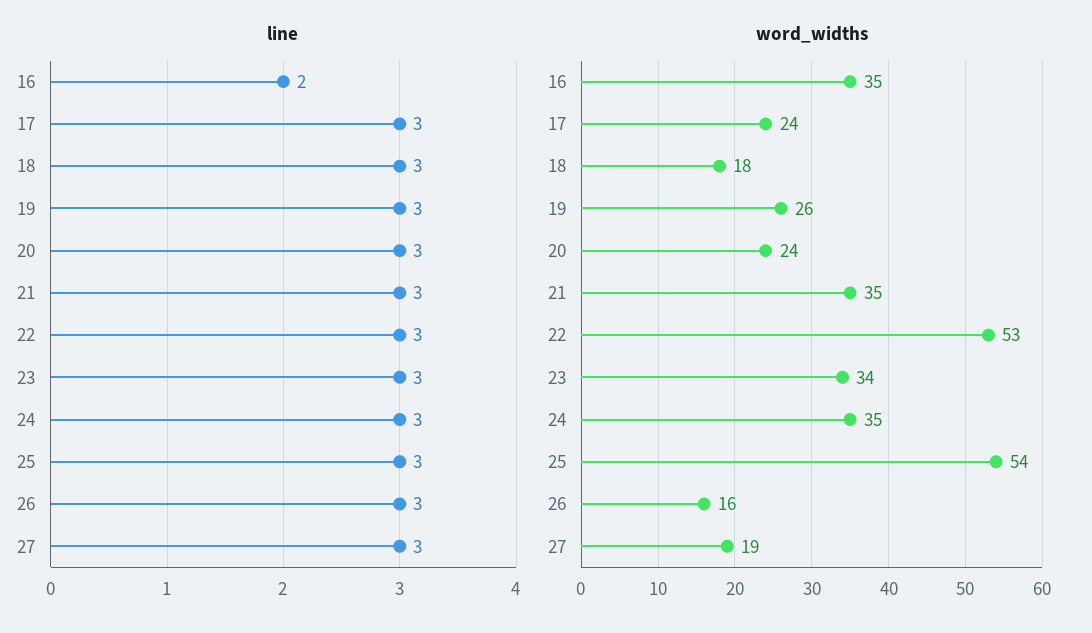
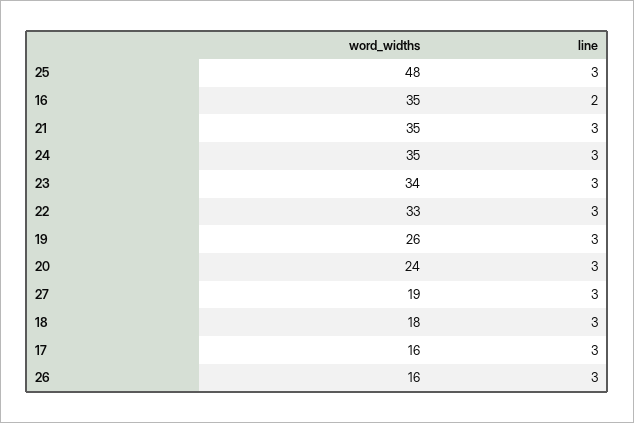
  {
    "line": {
      "16": 2,
      "17": 3,
      "18": 3,
      "19": 3,
      "20": 3,
      "21": 3,
      "22": 3,
      "23": 3,
      "24": 3,
      "25": 3,
      "26": 3,
      "27": 3
    },
    "word_widths": {
      "16": 35,
-     "17": 24,
+     "17": 16,
      "18": 18,
      "19": 26,
      "20": 24,
      "21": 35,
-     "22": 53,
+     "22": 33,
      "23": 34,
      "24": 35,
-     "25": 54,
+     "25": 48,
      "26": 16,
      "27": 19
    }
  }

